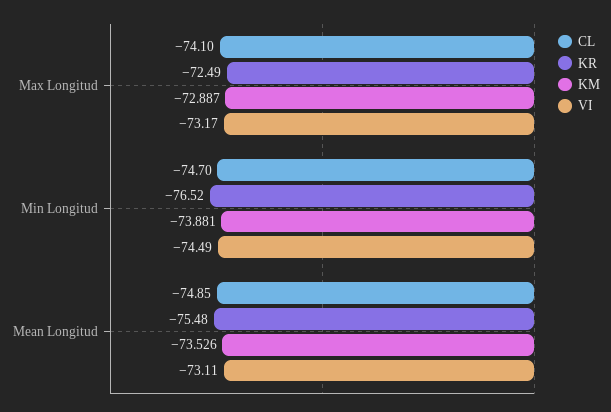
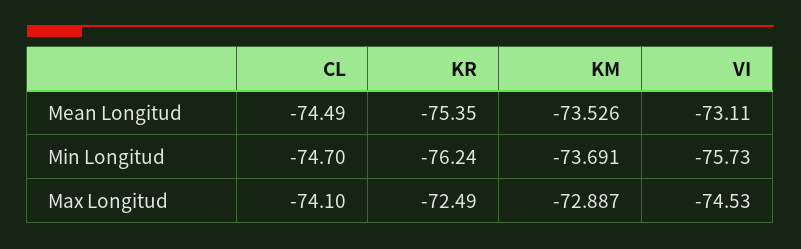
  {
    "CL": {
      "Max Longitud": -74.1,
      "Min Longitud": -74.7,
-     "Mean Longitud": -74.85
+     "Mean Longitud": -74.49
    },
    "KR": {
      "Max Longitud": -72.49,
-     "Min Longitud": -76.52,
+     "Min Longitud": -76.24,
-     "Mean Longitud": -75.48
+     "Mean Longitud": -75.35
    },
    "KM": {
      "Max Longitud": -72.887,
-     "Min Longitud": -73.881,
+     "Min Longitud": -73.691,
      "Mean Longitud": -73.526
    },
    "VI": {
-     "Max Longitud": -73.17,
+     "Max Longitud": -74.53,
-     "Min Longitud": -74.49,
+     "Min Longitud": -75.73,
      "Mean Longitud": -73.11
    }
  }

